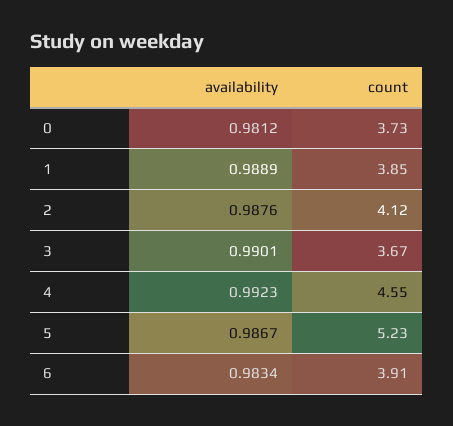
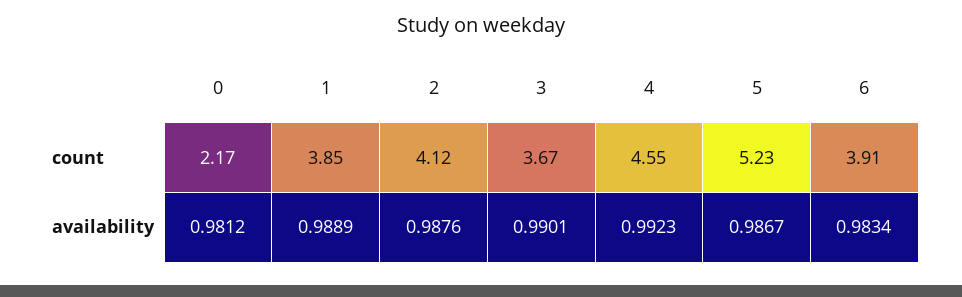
  {
    "availability": {
      "0": 0.9812,
      "1": 0.9889,
      "2": 0.9876,
      "3": 0.9901,
      "4": 0.9923,
      "5": 0.9867,
      "6": 0.9834
    },
    "count": {
-     "0": 3.73,
+     "0": 2.17,
      "1": 3.85,
      "2": 4.12,
      "3": 3.67,
      "4": 4.55,
      "5": 5.23,
      "6": 3.91
    }
  }

